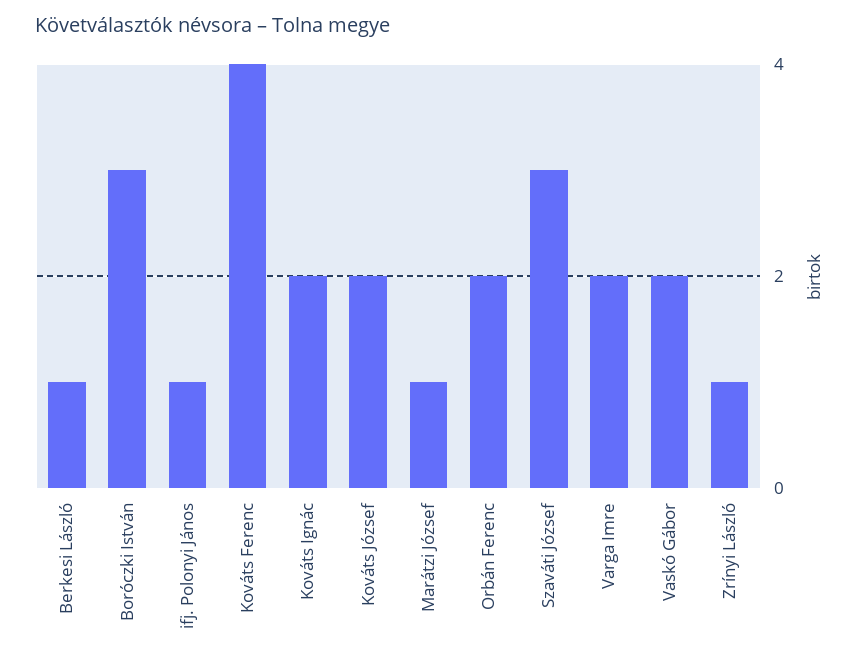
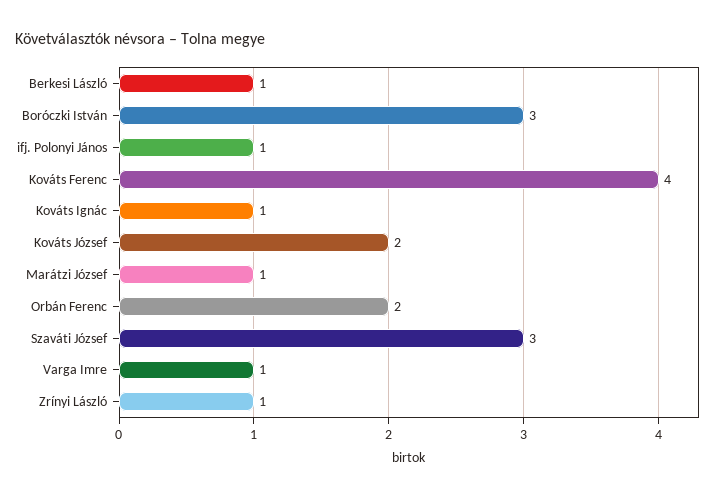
  {
    "Berkesi László": 1,
    "Boróczki István": 3,
    "ifj. Polonyi János": 1,
    "Kováts Ferenc": 4,
-   "Kováts Ignác": 2,
+   "Kováts Ignác": 1,
    "Kováts József": 2,
    "Marátzi József": 1,
    "Orbán Ferenc": 2,
    "Szaváti József": 3,
-   "Varga Imre": 2,
+   "Varga Imre": 1,
-   "Vaskó Gábor": 2,
    "Zrínyi László": 1
  }

